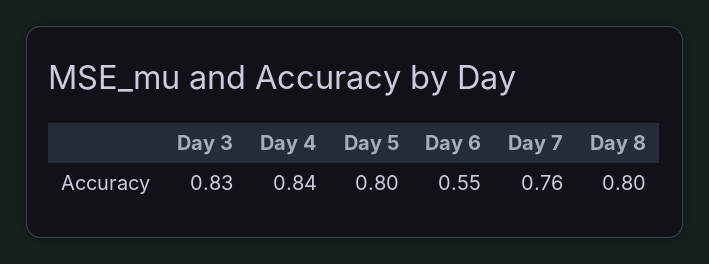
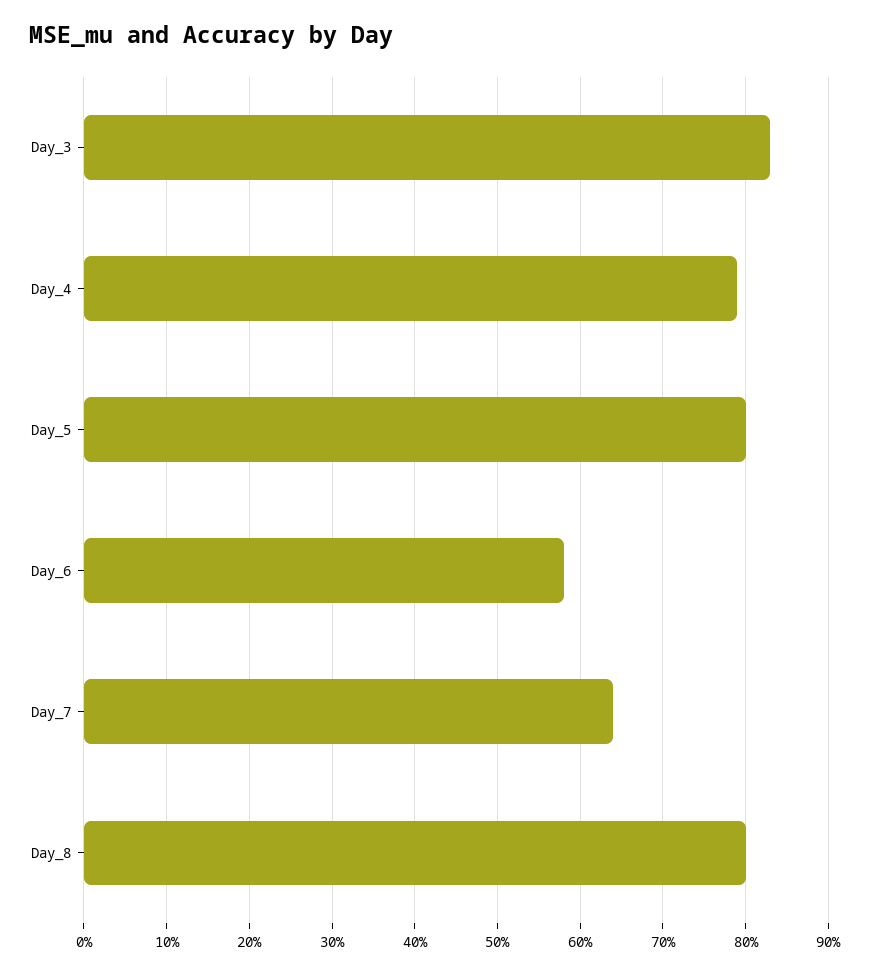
  {
    "Day 3": 0.83,
-   "Day 4": 0.84,
+   "Day 4": 0.79,
    "Day 5": 0.8,
-   "Day 6": 0.55,
+   "Day 6": 0.58,
-   "Day 7": 0.76,
+   "Day 7": 0.64,
    "Day 8": 0.8
  }

